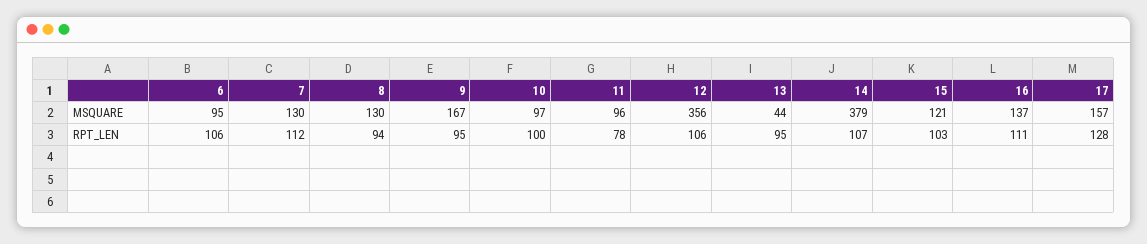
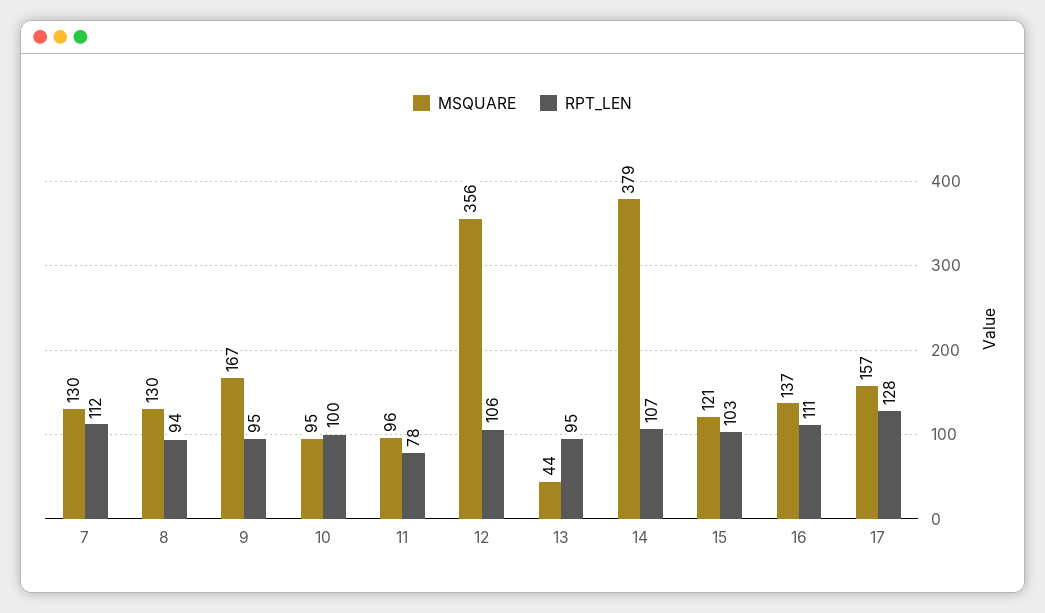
  {
    "MSQUARE": {
-     "6": 95,
      "7": 130,
      "8": 130,
      "9": 167,
-     "10": 97,
+     "10": 95,
      "11": 96,
      "12": 356,
      "13": 44,
      "14": 379,
      "15": 121,
      "16": 137,
      "17": 157
    },
    "RPT_LEN": {
-     "6": 106,
      "7": 112,
      "8": 94,
      "9": 95,
      "10": 100,
      "11": 78,
      "12": 106,
      "13": 95,
      "14": 107,
      "15": 103,
      "16": 111,
      "17": 128
    }
  }

